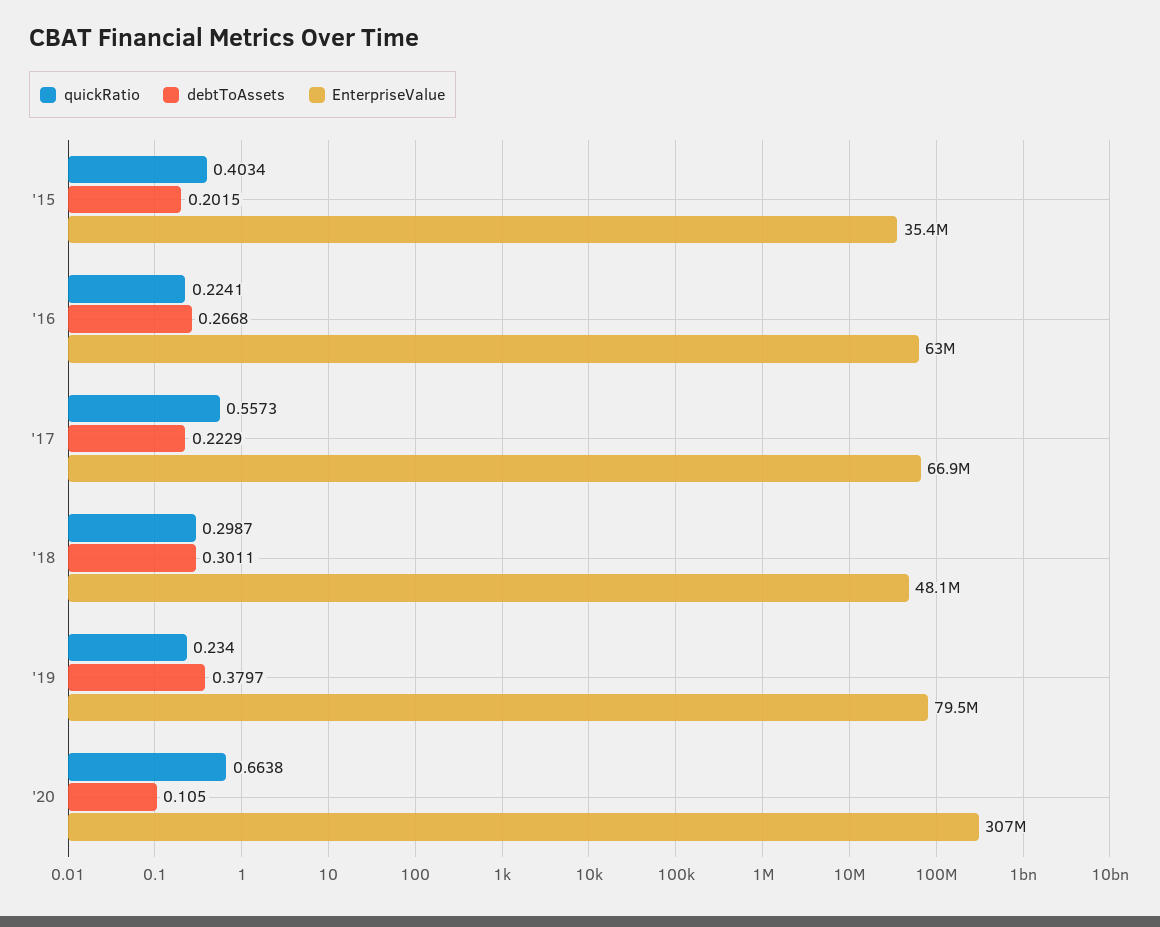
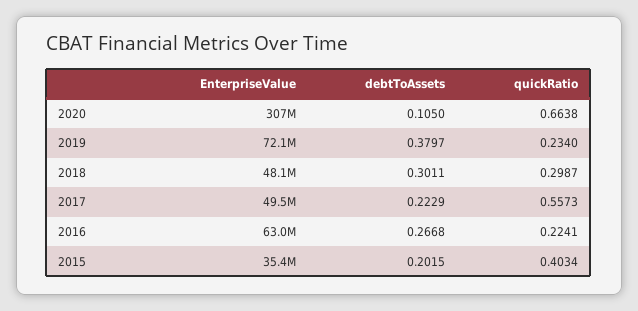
  {
    "quickRatio": {
      "'15": 0.4034,
      "'16": 0.2241,
      "'17": 0.5573,
      "'18": 0.2987,
      "'19": 0.234,
      "'20": 0.6638
    },
    "debtToAssets": {
      "'15": 0.2015,
      "'16": 0.2668,
      "'17": 0.2229,
      "'18": 0.3011,
      "'19": 0.3797,
      "'20": 0.105
    },
    "EnterpriseValue": {
      "'15": 35400000,
      "'16": 63000000,
-     "'17": 66900000,
+     "'17": 49500000,
      "'18": 48100000,
-     "'19": 79500000,
+     "'19": 72100000,
      "'20": 307000000
    }
  }

